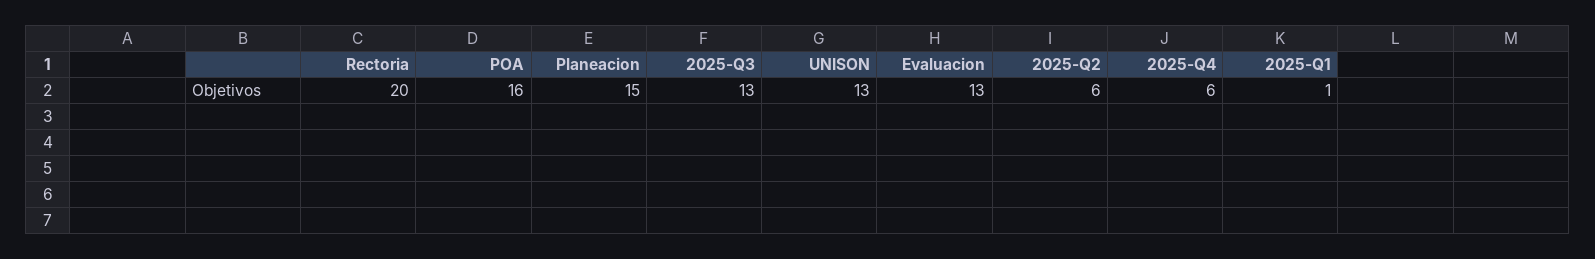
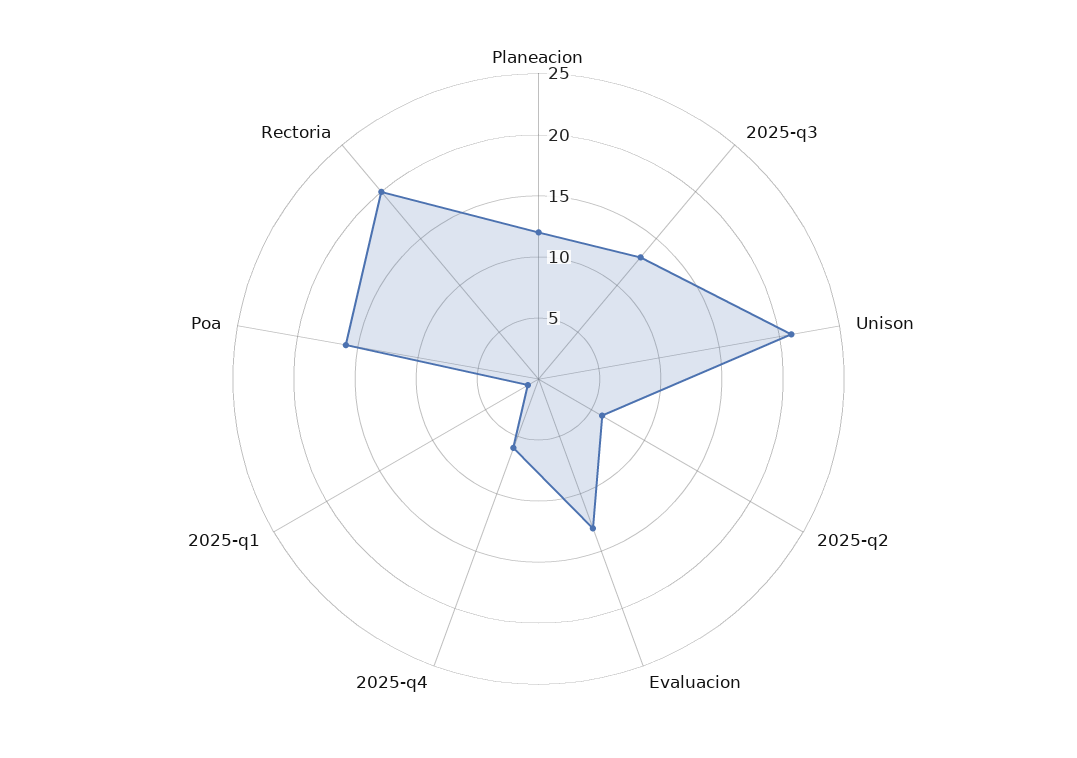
  {
    "Rectoria": 20,
    "POA": 16,
-   "Planeacion": 15,
+   "Planeacion": 12,
    "2025-Q3": 13,
-   "UNISON": 13,
+   "UNISON": 21,
    "Evaluacion": 13,
    "2025-Q2": 6,
    "2025-Q4": 6,
    "2025-Q1": 1
  }

